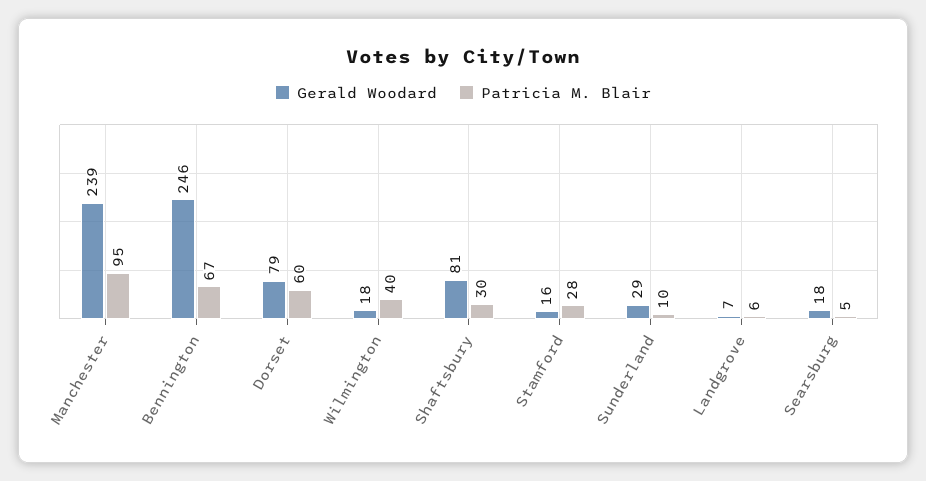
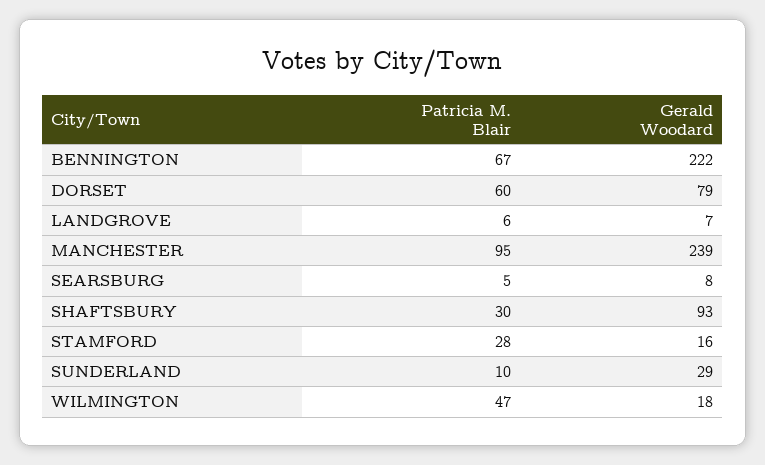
  {
    "Gerald Woodard": {
      "Manchester": 239,
-     "Bennington": 246,
+     "Bennington": 222,
      "Dorset": 79,
      "Wilmington": 18,
-     "Shaftsbury": 81,
+     "Shaftsbury": 93,
      "Stamford": 16,
      "Sunderland": 29,
      "Landgrove": 7,
-     "Searsburg": 18
+     "Searsburg": 8
    },
    "Patricia M. Blair": {
      "Manchester": 95,
      "Bennington": 67,
      "Dorset": 60,
-     "Wilmington": 40,
+     "Wilmington": 47,
      "Shaftsbury": 30,
      "Stamford": 28,
      "Sunderland": 10,
      "Landgrove": 6,
      "Searsburg": 5
    }
  }

